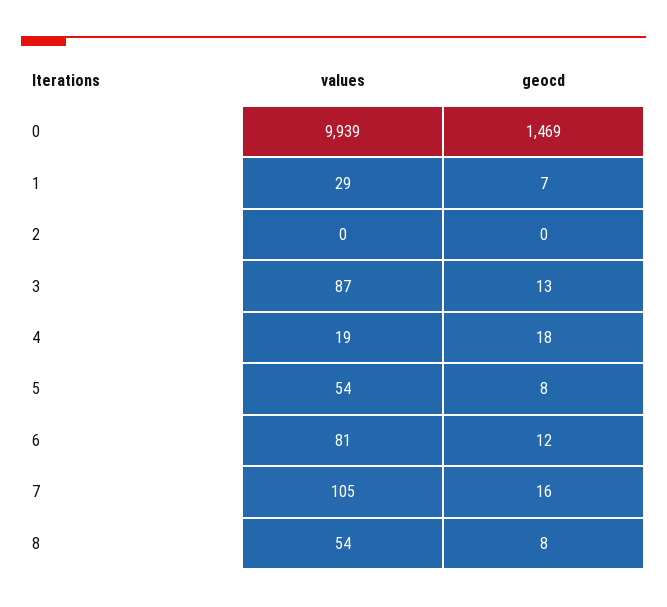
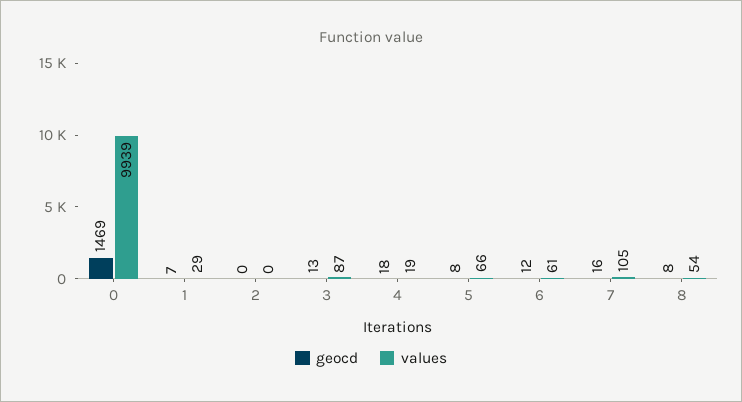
  {
    "values": {
      "0": 9939,
      "1": 29,
      "2": 0,
      "3": 87,
      "4": 19,
-     "5": 54,
+     "5": 66,
-     "6": 81,
+     "6": 61,
      "7": 105,
      "8": 54
    },
    "geocd": {
      "0": 1469,
      "1": 7,
      "2": 0,
      "3": 13,
      "4": 18,
      "5": 8,
      "6": 12,
      "7": 16,
      "8": 8
    }
  }

